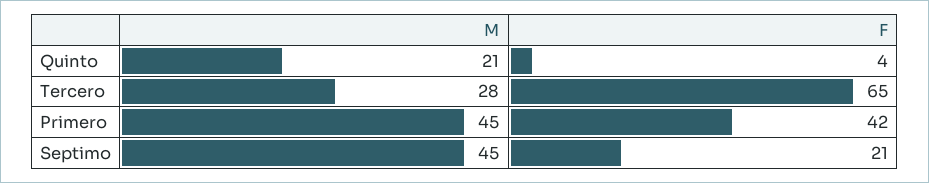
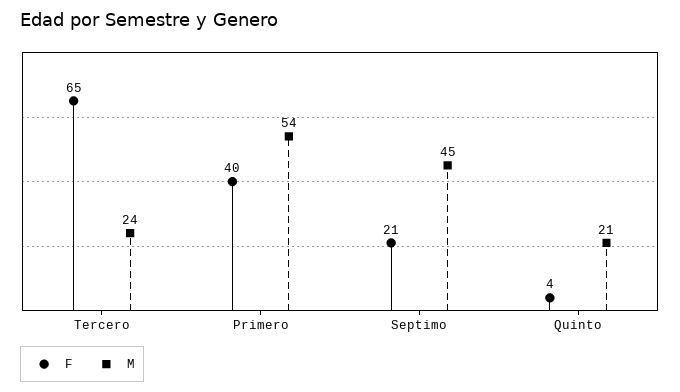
  {
    "M": {
      "Quinto": 21,
-     "Tercero": 28,
+     "Tercero": 24,
-     "Primero": 45,
+     "Primero": 54,
      "Septimo": 45
    },
    "F": {
      "Quinto": 4,
      "Tercero": 65,
-     "Primero": 42,
+     "Primero": 40,
      "Septimo": 21
    }
  }

